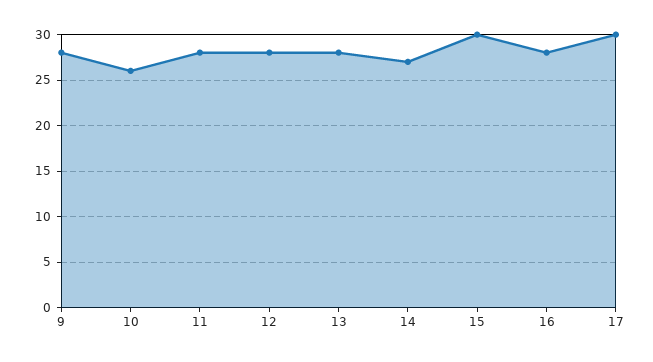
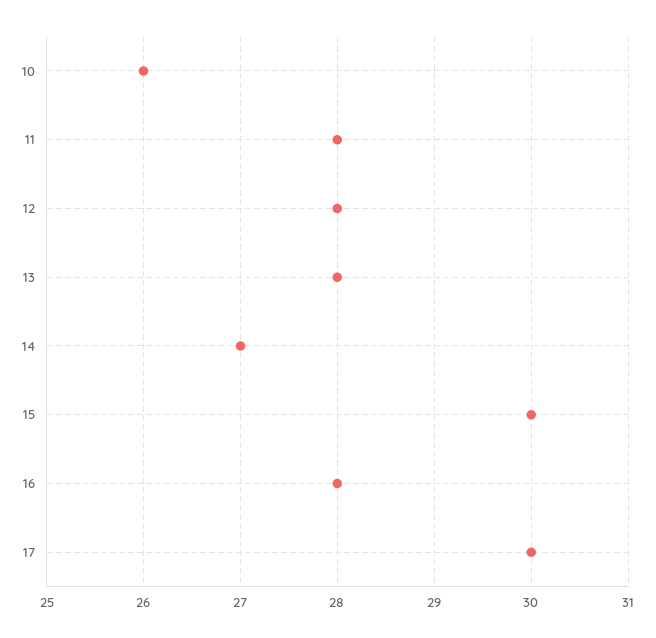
  {
-   "9": 28,
    "10": 26,
    "11": 28,
    "12": 28,
    "13": 28,
    "14": 27,
    "15": 30,
    "16": 28,
    "17": 30
  }

